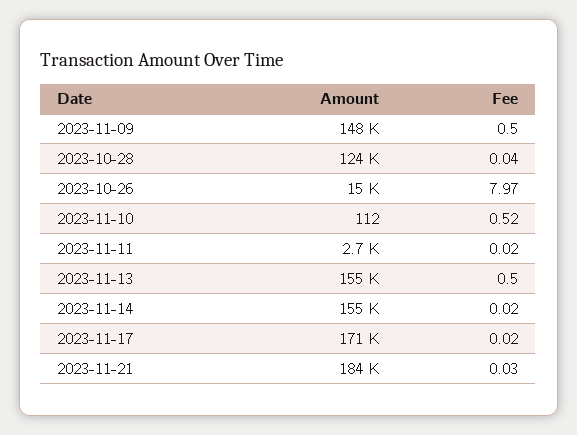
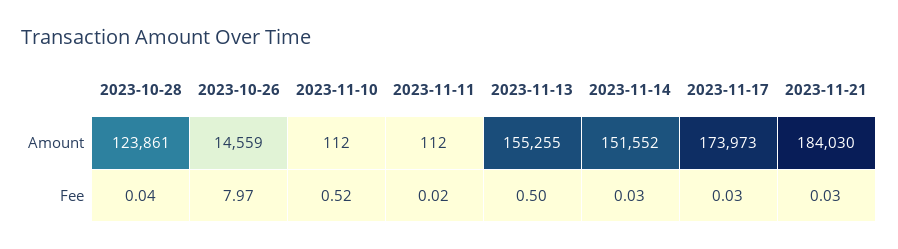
  {
    "Amount": {
-     "2023-11-09": 148000,
      "2023-10-28": 123861,
      "2023-10-26": 14559,
      "2023-11-10": 112,
-     "2023-11-11": 2700,
+     "2023-11-11": 112,
      "2023-11-13": 155255,
-     "2023-11-14": 155000,
+     "2023-11-14": 151552,
-     "2023-11-17": 171000,
+     "2023-11-17": 173973,
      "2023-11-21": 184030
    },
    "Fee": {
-     "2023-11-09": 0.5,
      "2023-10-28": 0.04,
      "2023-10-26": 7.97,
      "2023-11-10": 0.52,
      "2023-11-11": 0.02,
      "2023-11-13": 0.5,
-     "2023-11-14": 0.02,
+     "2023-11-14": 0.03,
-     "2023-11-17": 0.02,
+     "2023-11-17": 0.03,
      "2023-11-21": 0.03
    }
  }

